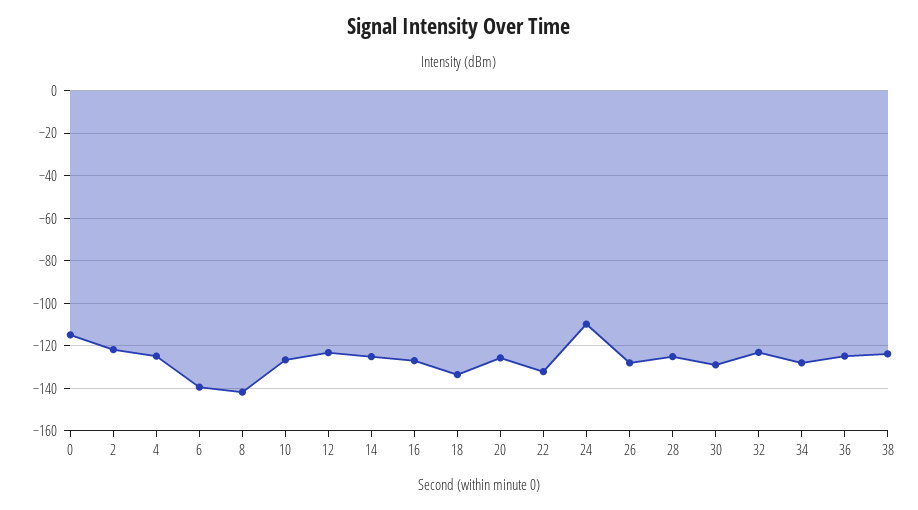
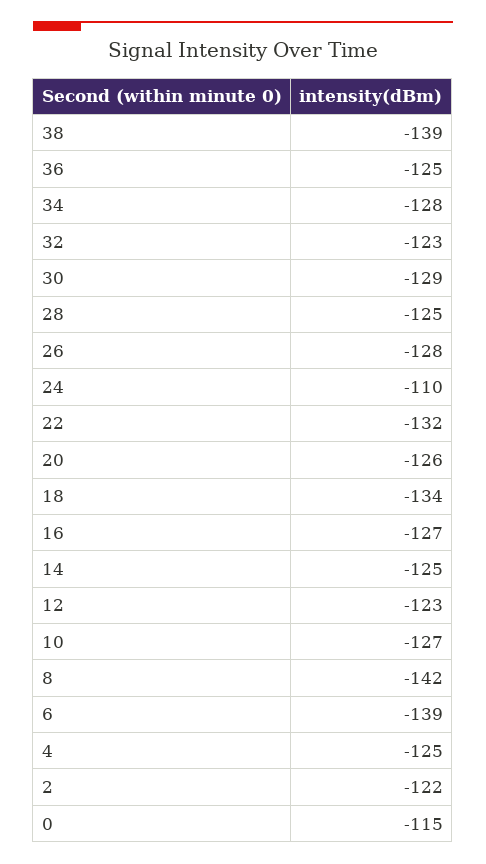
  {
    "0": -115,
    "2": -122,
    "4": -125,
    "6": -139,
    "8": -142,
    "10": -127,
    "12": -123,
    "14": -125,
    "16": -127,
    "18": -134,
    "20": -126,
    "22": -132,
    "24": -110,
    "26": -128,
    "28": -125,
    "30": -129,
    "32": -123,
    "34": -128,
    "36": -125,
-   "38": -125
+   "38": -139
  }

